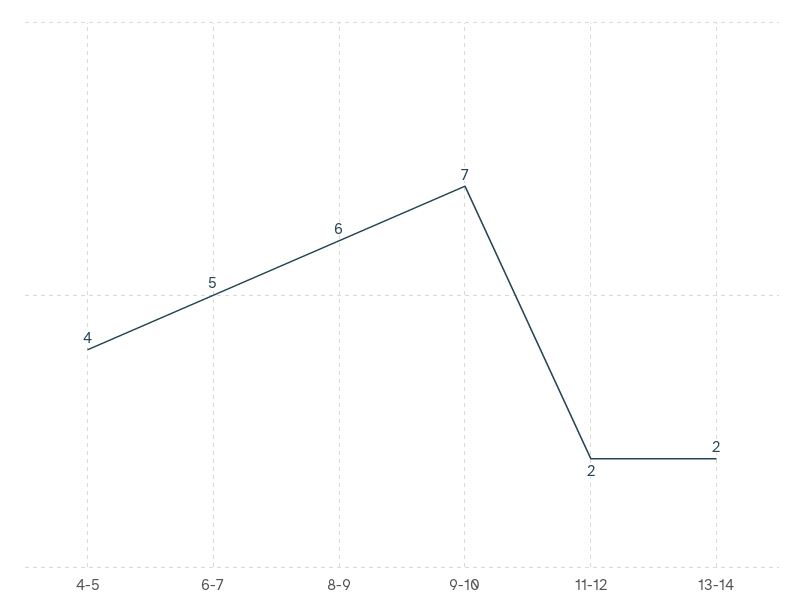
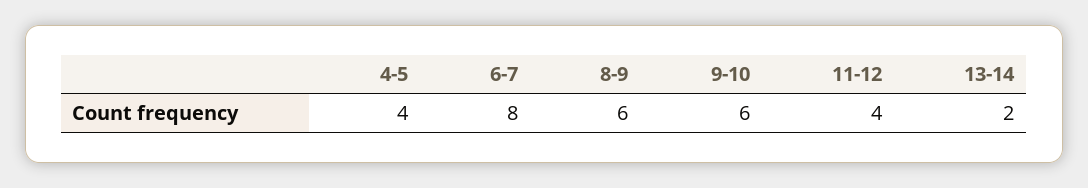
  {
    "4-5": 4,
-   "6-7": 5,
+   "6-7": 8,
    "8-9": 6,
-   "9-10": 7,
+   "9-10": 6,
-   "11-12": 2,
+   "11-12": 4,
    "13-14": 2
  }

